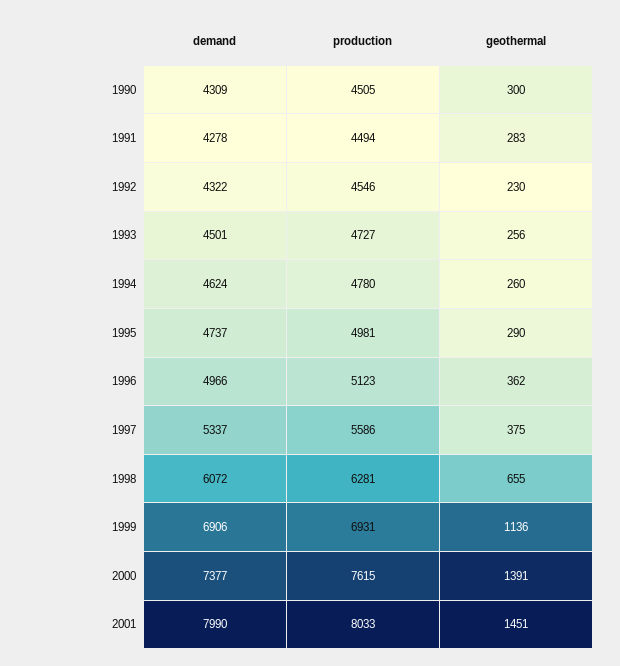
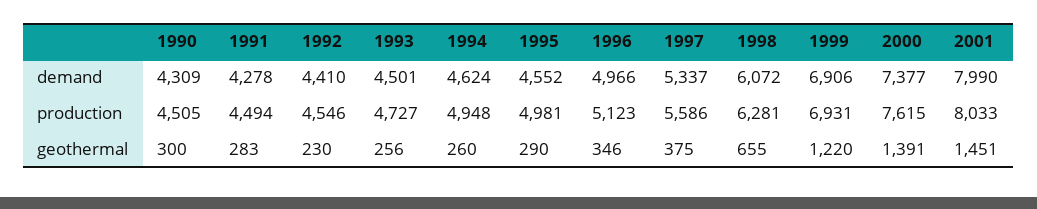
  {
    "demand": {
      "1990": 4309,
      "1991": 4278,
-     "1992": 4322,
+     "1992": 4410,
      "1993": 4501,
      "1994": 4624,
-     "1995": 4737,
+     "1995": 4552,
      "1996": 4966,
      "1997": 5337,
      "1998": 6072,
      "1999": 6906,
      "2000": 7377,
      "2001": 7990
    },
    "production": {
      "1990": 4505,
      "1991": 4494,
      "1992": 4546,
      "1993": 4727,
-     "1994": 4780,
+     "1994": 4948,
      "1995": 4981,
      "1996": 5123,
      "1997": 5586,
      "1998": 6281,
      "1999": 6931,
      "2000": 7615,
      "2001": 8033
    },
    "geothermal": {
      "1990": 300,
      "1991": 283,
      "1992": 230,
      "1993": 256,
      "1994": 260,
      "1995": 290,
-     "1996": 362,
+     "1996": 346,
      "1997": 375,
      "1998": 655,
-     "1999": 1136,
+     "1999": 1220,
      "2000": 1391,
      "2001": 1451
    }
  }

